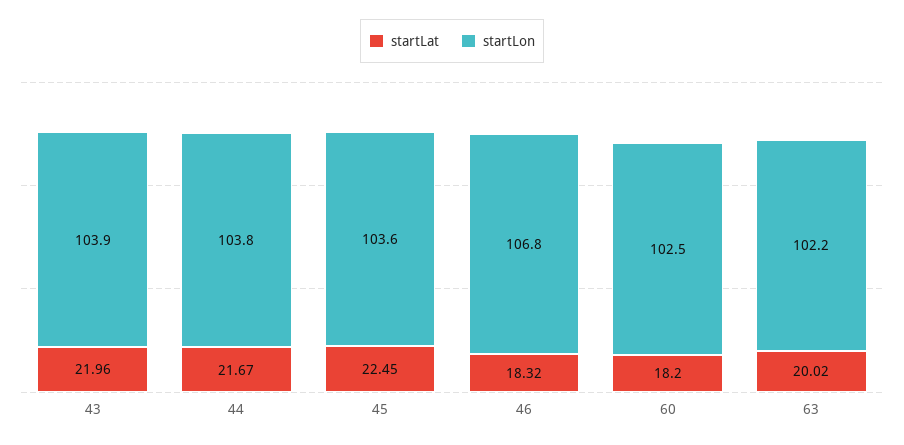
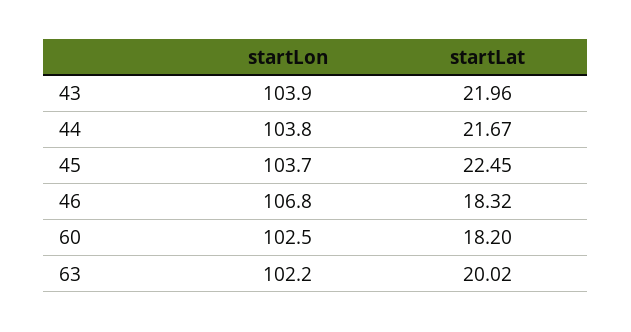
  {
    "startLat": {
      "43": 21.96,
      "44": 21.67,
      "45": 22.45,
      "46": 18.32,
      "60": 18.2,
      "63": 20.02
    },
    "startLon": {
      "43": 103.9,
      "44": 103.8,
-     "45": 103.6,
+     "45": 103.7,
      "46": 106.8,
      "60": 102.5,
      "63": 102.2
    }
  }

